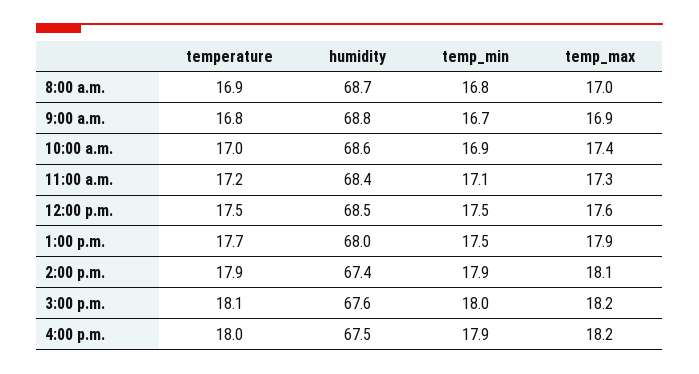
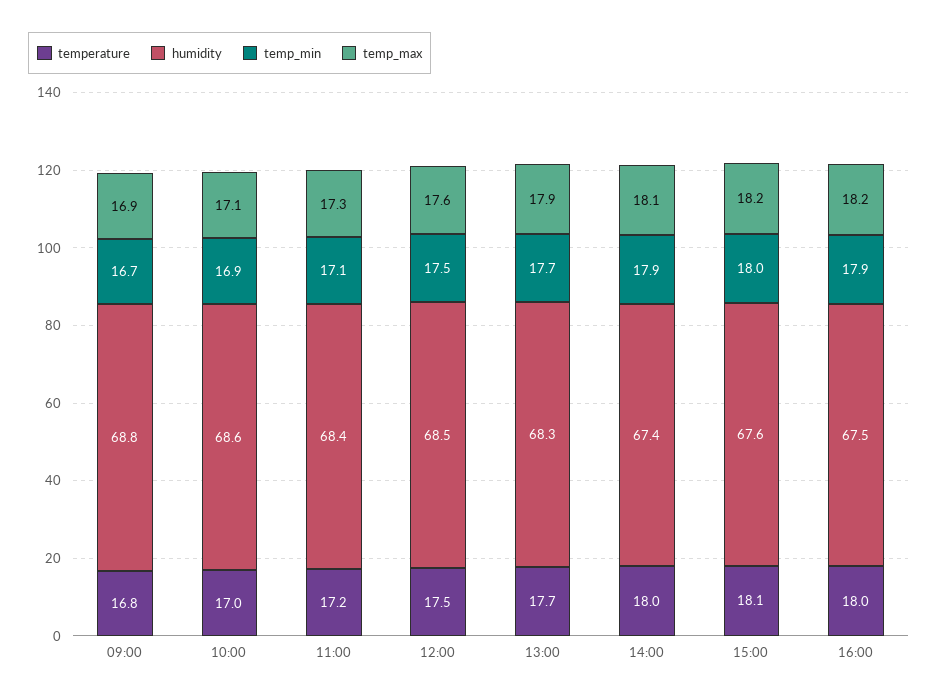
  {
    "temperature": {
-     "8:00 a.m.": 16.9,
      "9:00 a.m.": 16.8,
      "10:00 a.m.": 17,
      "11:00 a.m.": 17.2,
      "12:00 p.m.": 17.5,
      "1:00 p.m.": 17.7,
-     "2:00 p.m.": 17.9,
+     "2:00 p.m.": 18,
      "3:00 p.m.": 18.1,
      "4:00 p.m.": 18
    },
    "humidity": {
-     "8:00 a.m.": 68.7,
      "9:00 a.m.": 68.8,
      "10:00 a.m.": 68.6,
      "11:00 a.m.": 68.4,
      "12:00 p.m.": 68.5,
-     "1:00 p.m.": 68,
+     "1:00 p.m.": 68.3,
      "2:00 p.m.": 67.4,
      "3:00 p.m.": 67.6,
      "4:00 p.m.": 67.5
    },
    "temp_min": {
-     "8:00 a.m.": 16.8,
      "9:00 a.m.": 16.7,
      "10:00 a.m.": 16.9,
      "11:00 a.m.": 17.1,
      "12:00 p.m.": 17.5,
-     "1:00 p.m.": 17.5,
+     "1:00 p.m.": 17.7,
      "2:00 p.m.": 17.9,
      "3:00 p.m.": 18,
      "4:00 p.m.": 17.9
    },
    "temp_max": {
-     "8:00 a.m.": 17,
      "9:00 a.m.": 16.9,
-     "10:00 a.m.": 17.4,
+     "10:00 a.m.": 17.1,
      "11:00 a.m.": 17.3,
      "12:00 p.m.": 17.6,
      "1:00 p.m.": 17.9,
      "2:00 p.m.": 18.1,
      "3:00 p.m.": 18.2,
      "4:00 p.m.": 18.2
    }
  }

